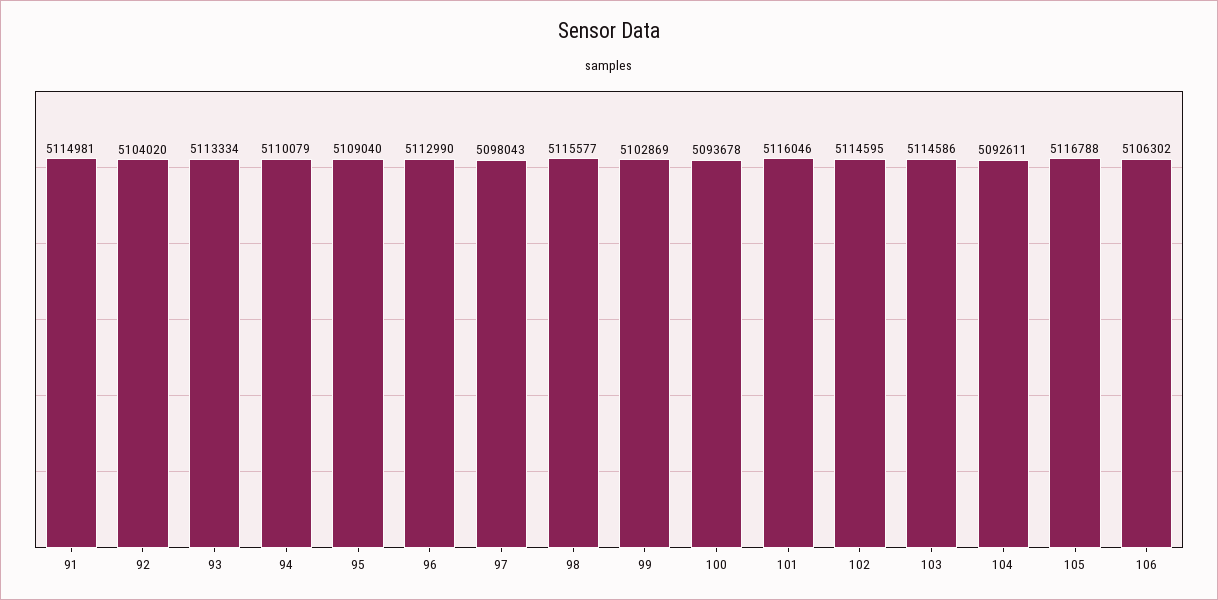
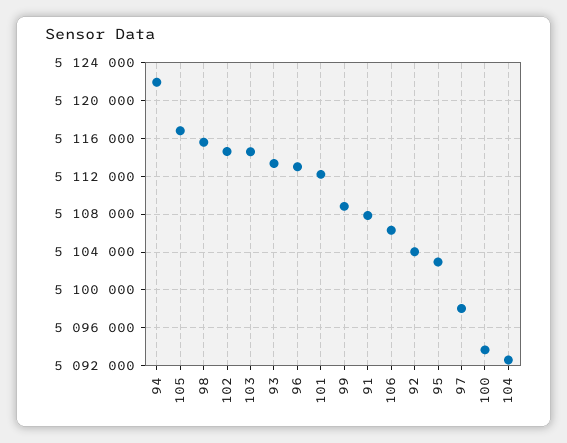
  {
-   "91": 5114981,
+   "91": 5108000,
    "92": 5104020,
    "93": 5113334,
-   "94": 5110079,
+   "94": 5122000,
-   "95": 5109040,
+   "95": 5103000,
    "96": 5112990,
    "97": 5098043,
    "98": 5115577,
-   "99": 5102869,
+   "99": 5109000,
    "100": 5093678,
-   "101": 5116046,
+   "101": 5112000,
    "102": 5114595,
    "103": 5114586,
    "104": 5092611,
    "105": 5116788,
    "106": 5106302
  }

